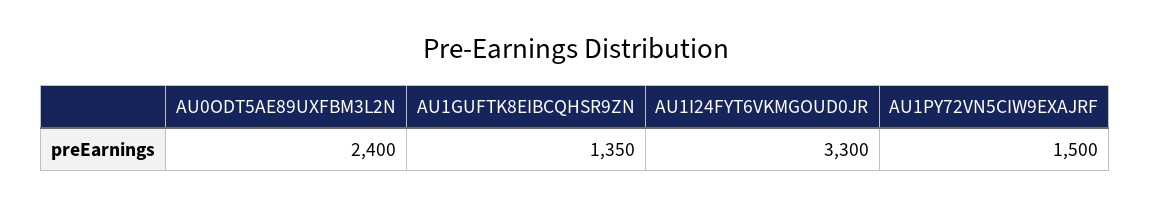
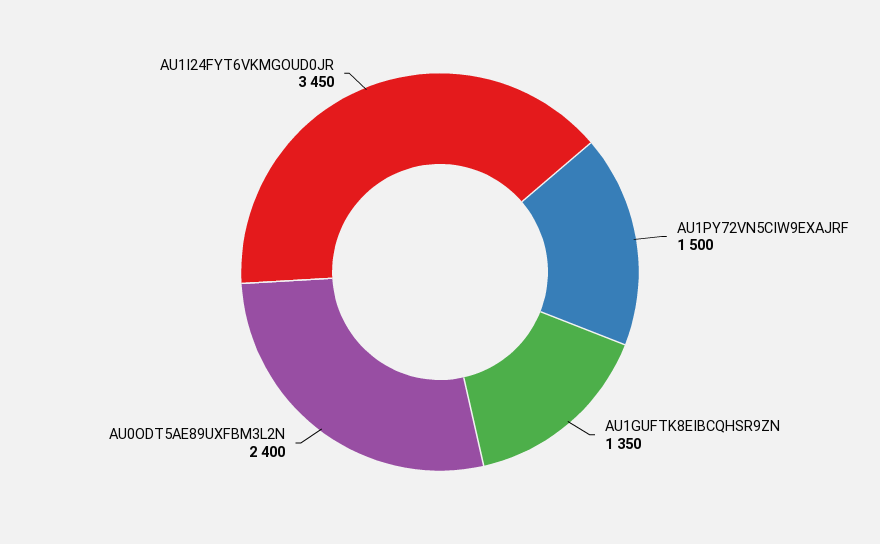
  {
    "AU0ODT5AE89UXFBM3L2N": 2400,
    "AU1GUFTK8EIBCQHSR9ZN": 1350,
-   "AU1I24FYT6VKMGOUD0JR": 3300,
+   "AU1I24FYT6VKMGOUD0JR": 3450,
    "AU1PY72VN5CIW9EXAJRF": 1500
  }

